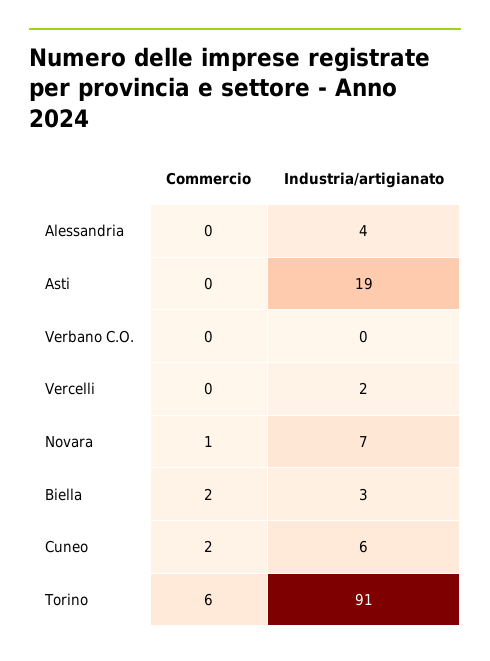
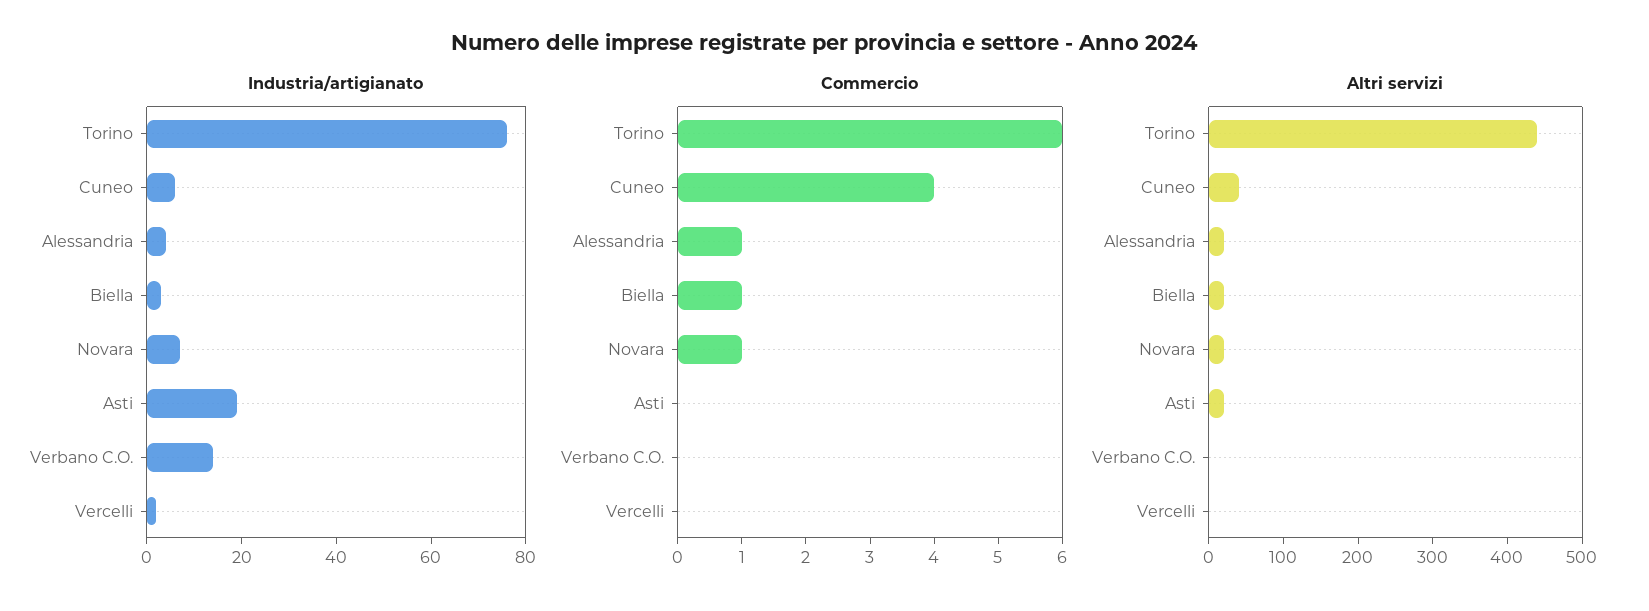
  {
    "Commercio": {
-     "Alessandria": 0,
+     "Alessandria": 1,
      "Asti": 0,
      "Verbano C.O.": 0,
      "Vercelli": 0,
      "Novara": 1,
-     "Biella": 2,
+     "Biella": 1,
-     "Cuneo": 2,
+     "Cuneo": 4,
      "Torino": 6
    },
    "Industria/artigianato": {
      "Alessandria": 4,
      "Asti": 19,
-     "Verbano C.O.": 0,
+     "Verbano C.O.": 15,
      "Vercelli": 2,
      "Novara": 7,
      "Biella": 3,
      "Cuneo": 6,
-     "Torino": 91
+     "Torino": 75
-   }
+   },
+   "Altri servizi": {
+     "Torino": 440,
+     "Cuneo": 40,
+     "Alessandria": 20,
+     "Biella": 20,
+     "Novara": 20,
+     "Asti": 20,
+     "Verbano C.O.": 0,
+     "Vercelli": 0
+   }
  }

